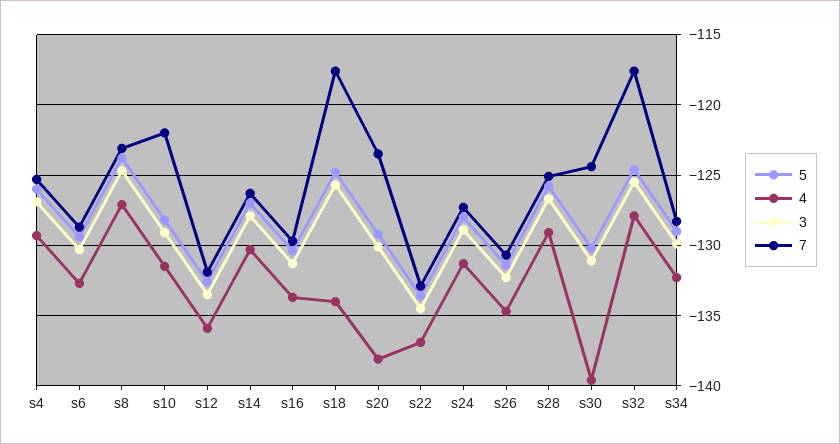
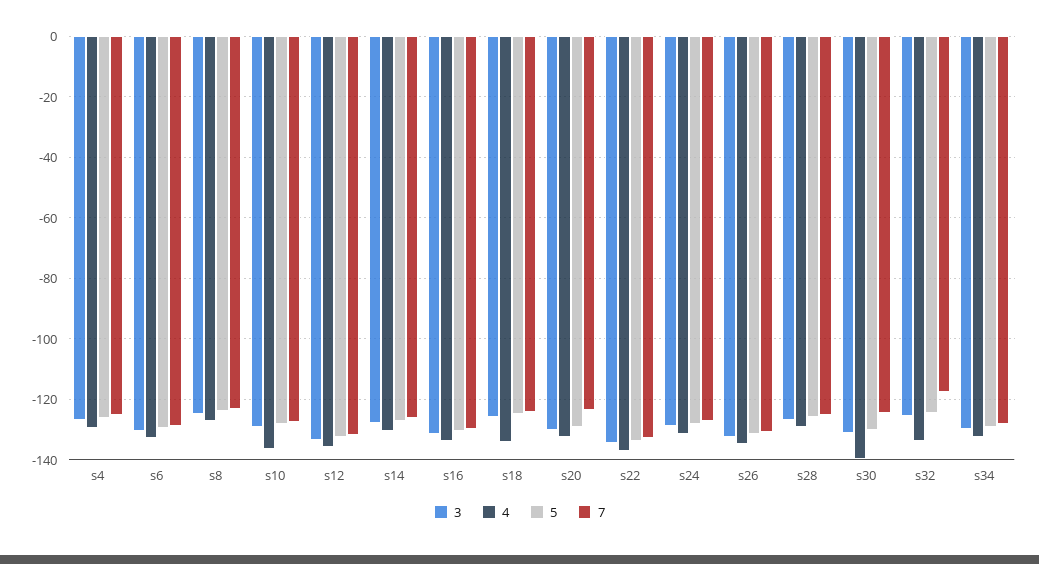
  {
    "5": {
      "s4": -126,
      "s6": -129.5,
      "s8": -124,
      "s10": -128,
      "s12": -132.5,
      "s14": -127,
      "s16": -130.5,
      "s18": -125,
      "s20": -129,
      "s22": -133.5,
      "s24": -128,
      "s26": -131.5,
      "s28": -126,
      "s30": -130,
      "s32": -124.5,
      "s34": -129
    },
    "4": {
      "s4": -129.5,
      "s6": -132.5,
      "s8": -127,
-     "s10": -131.5,
+     "s10": -136,
      "s12": -136,
      "s14": -130.5,
      "s16": -133.5,
      "s18": -134,
-     "s20": -138,
+     "s20": -132,
      "s22": -137,
      "s24": -131.5,
      "s26": -134.5,
      "s28": -129,
      "s30": -139.5,
-     "s32": -128,
+     "s32": -134,
      "s34": -132.5
    },
    "3": {
      "s4": -127,
      "s6": -130.5,
      "s8": -124.5,
      "s10": -129,
      "s12": -133.5,
      "s14": -128,
      "s16": -131.5,
      "s18": -125.5,
      "s20": -130,
      "s22": -134.5,
      "s24": -129,
      "s26": -132.5,
      "s28": -126.5,
      "s30": -131,
      "s32": -125.5,
      "s34": -130
    },
    "7": {
      "s4": -125.5,
      "s6": -128.5,
      "s8": -123,
-     "s10": -122,
+     "s10": -128,
      "s12": -132,
      "s14": -126.5,
      "s16": -129.5,
-     "s18": -117.5,
+     "s18": -124,
      "s20": -123.5,
      "s22": -133,
      "s24": -127.5,
      "s26": -130.5,
      "s28": -125,
      "s30": -124.5,
      "s32": -117.5,
      "s34": -128.5
    }
  }

